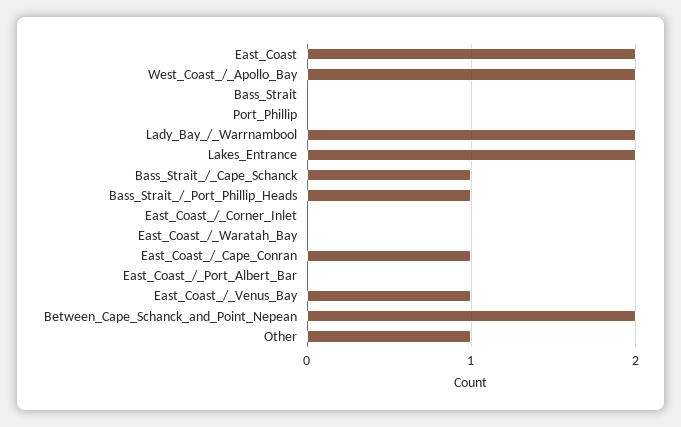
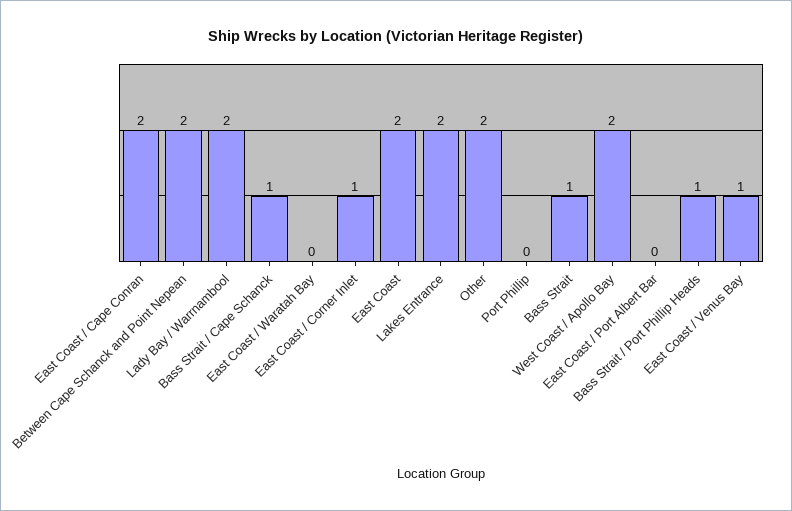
  {
    "East_Coast": 2,
    "West_Coast_/_Apollo_Bay": 2,
-   "Bass_Strait": 0,
+   "Bass_Strait": 1,
    "Port_Phillip": 0,
    "Lady_Bay_/_Warrnambool": 2,
    "Lakes_Entrance": 2,
    "Bass_Strait_/_Cape_Schanck": 1,
    "Bass_Strait_/_Port_Phillip_Heads": 1,
-   "East_Coast_/_Corner_Inlet": 0,
+   "East_Coast_/_Corner_Inlet": 1,
    "East_Coast_/_Waratah_Bay": 0,
-   "East_Coast_/_Cape_Conran": 1,
+   "East_Coast_/_Cape_Conran": 2,
    "East_Coast_/_Port_Albert_Bar": 0,
    "East_Coast_/_Venus_Bay": 1,
    "Between_Cape_Schanck_and_Point_Nepean": 2,
-   "Other": 1
+   "Other": 2
  }

